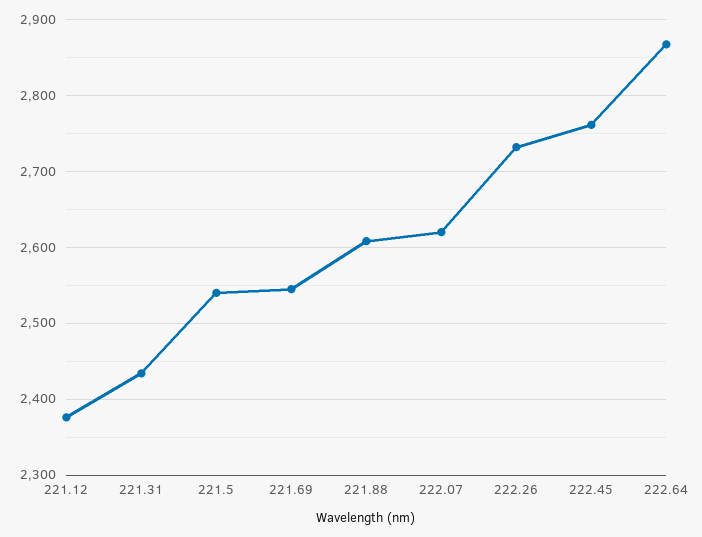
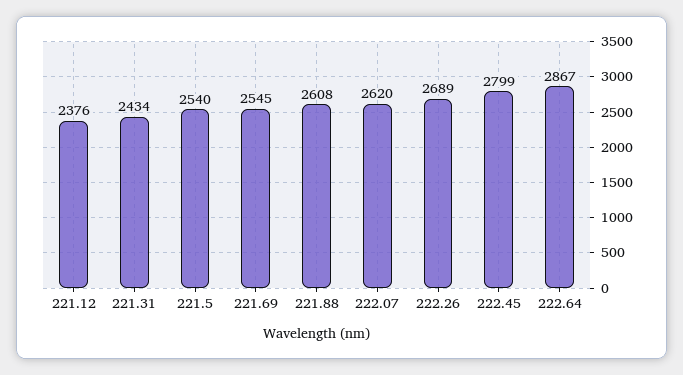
  {
    "221.12": 2376,
    "221.31": 2434,
    "221.5": 2540,
    "221.69": 2545,
    "221.88": 2608,
    "222.07": 2620,
-   "222.26": 2730,
+   "222.26": 2689,
-   "222.45": 2760,
+   "222.45": 2799,
    "222.64": 2867
  }

